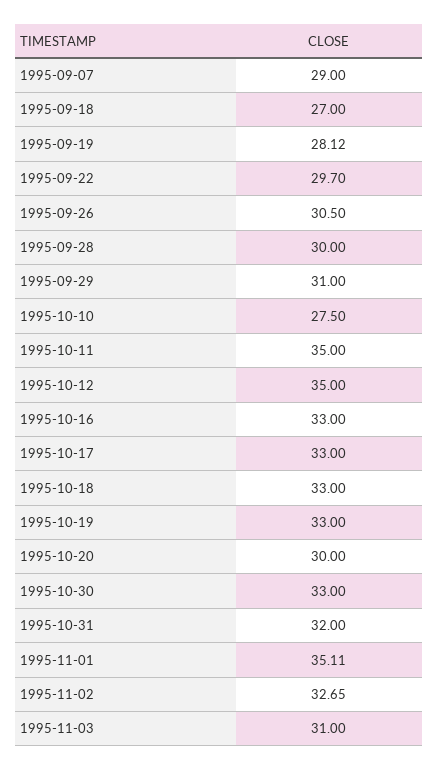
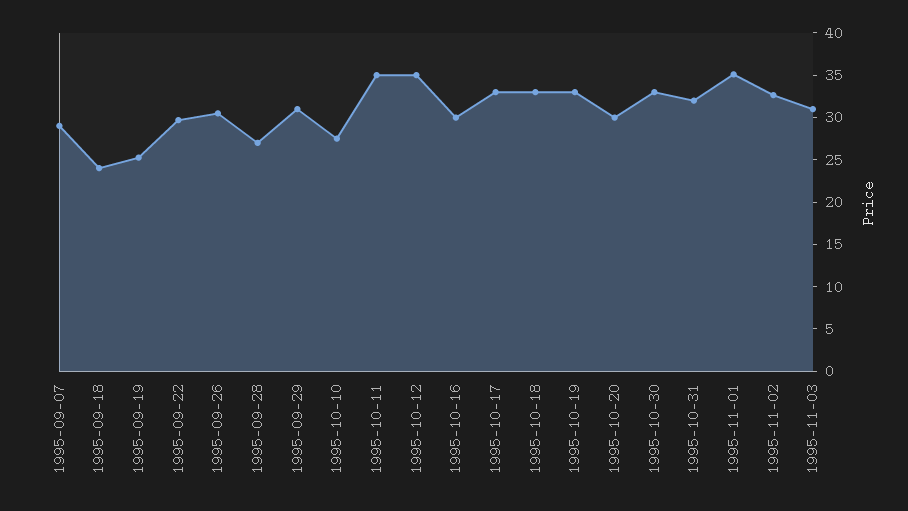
  {
    "1995-09-07": 29,
-   "1995-09-18": 27,
+   "1995-09-18": 24,
-   "1995-09-19": 28.12,
+   "1995-09-19": 25,
    "1995-09-22": 29.7,
    "1995-09-26": 30.5,
-   "1995-09-28": 30,
+   "1995-09-28": 27,
    "1995-09-29": 31,
    "1995-10-10": 27.5,
    "1995-10-11": 35,
    "1995-10-12": 35,
-   "1995-10-16": 33,
+   "1995-10-16": 30,
    "1995-10-17": 33,
    "1995-10-18": 33,
    "1995-10-19": 33,
    "1995-10-20": 30,
    "1995-10-30": 33,
    "1995-10-31": 32,
    "1995-11-01": 35.11,
    "1995-11-02": 32.65,
    "1995-11-03": 31
  }

